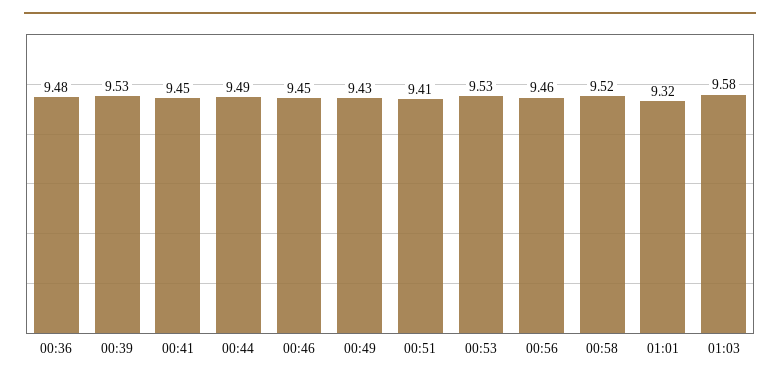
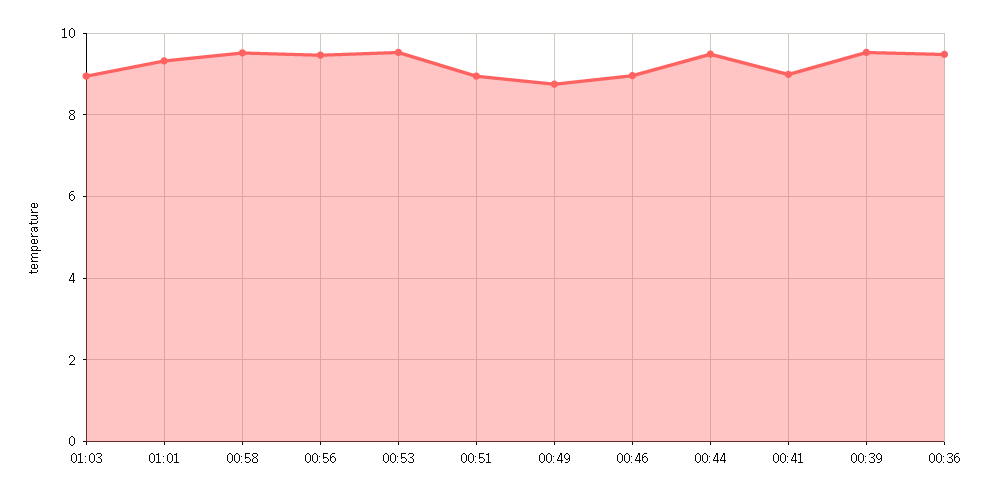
  {
    "00:36": 9.48,
    "00:39": 9.53,
-   "00:41": 9.45,
+   "00:41": 9,
    "00:44": 9.49,
-   "00:46": 9.45,
+   "00:46": 9,
-   "00:49": 9.43,
+   "00:49": 8.8,
-   "00:51": 9.41,
+   "00:51": 9,
    "00:53": 9.53,
    "00:56": 9.46,
    "00:58": 9.52,
    "01:01": 9.32,
-   "01:03": 9.58
+   "01:03": 9
  }

